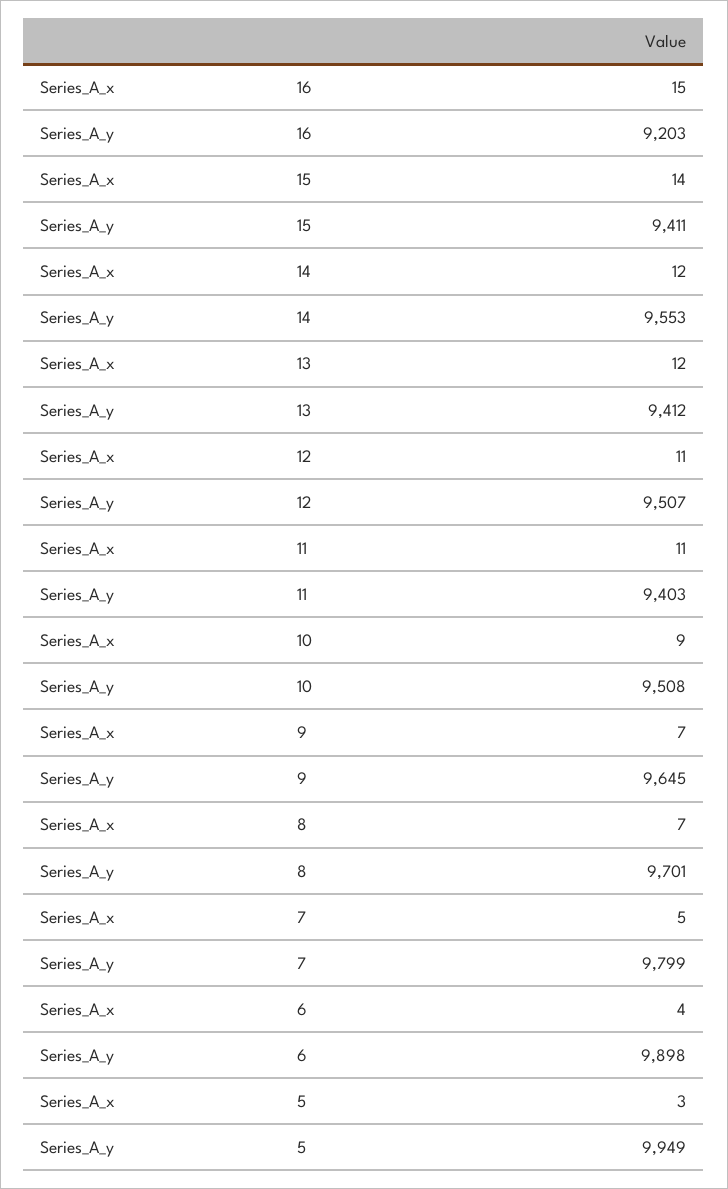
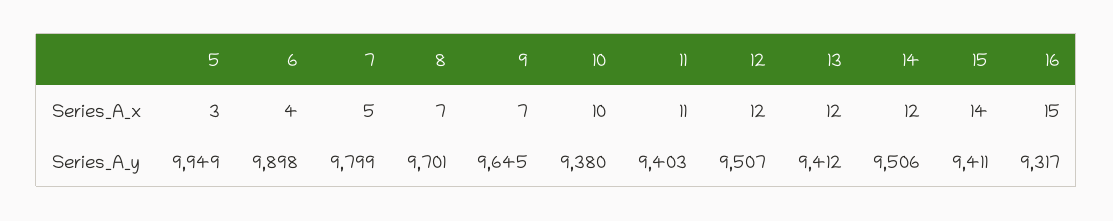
  {
    "Series_A_x": {
      "16": 15,
      "15": 14,
      "14": 12,
      "13": 12,
-     "12": 11,
+     "12": 12,
      "11": 11,
-     "10": 9,
+     "10": 10,
      "9": 7,
      "8": 7,
      "7": 5,
      "6": 4,
      "5": 3
    },
    "Series_A_y": {
-     "16": 9203,
+     "16": 9317,
      "15": 9411,
-     "14": 9553,
+     "14": 9506,
      "13": 9412,
      "12": 9507,
      "11": 9403,
-     "10": 9508,
+     "10": 9380,
      "9": 9645,
      "8": 9701,
      "7": 9799,
      "6": 9898,
      "5": 9949
    }
  }

